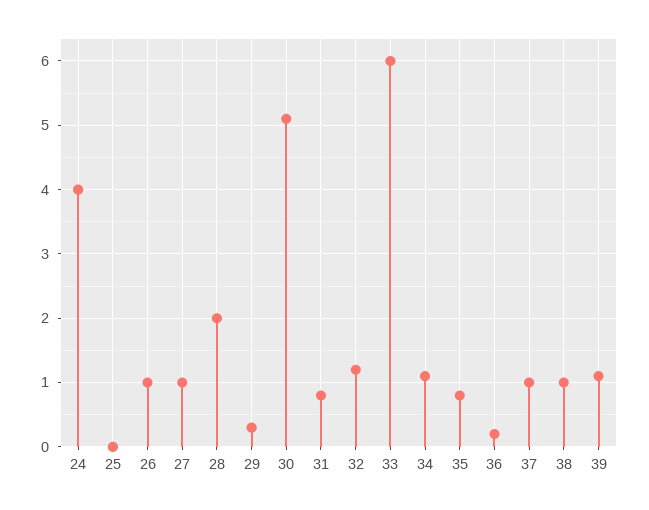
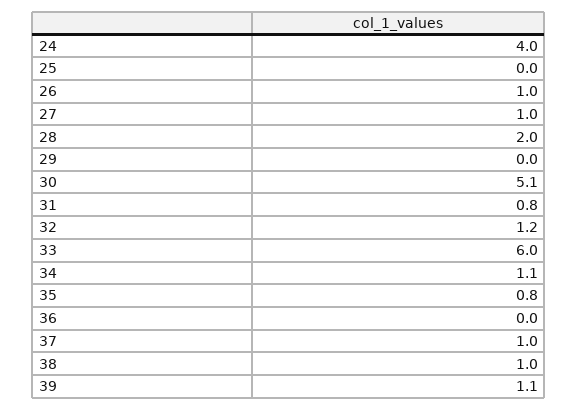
  {
    "24": 4,
    "25": 0,
    "26": 1,
    "27": 1,
    "28": 2,
-   "29": 0.3,
+   "29": 0,
    "30": 5.1,
    "31": 0.8,
    "32": 1.2,
    "33": 6,
    "34": 1.1,
    "35": 0.8,
-   "36": 0.2,
+   "36": 0,
    "37": 1,
    "38": 1,
    "39": 1.1
  }

